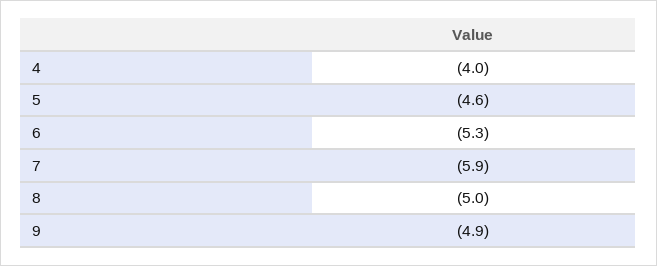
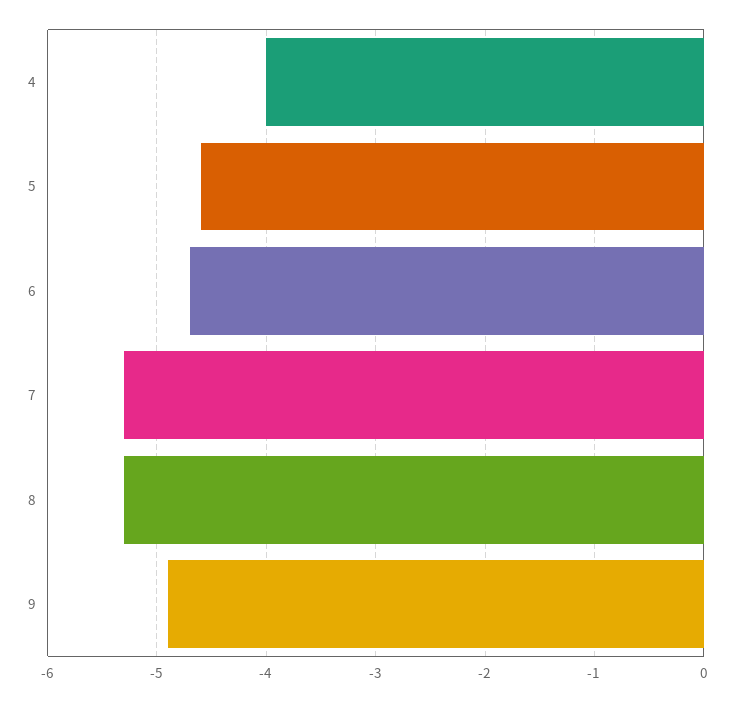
  {
    "4": -4,
    "5": -4.6,
-   "6": -5.3,
+   "6": -4.7,
-   "7": -5.9,
+   "7": -5.3,
-   "8": -5,
+   "8": -5.3,
    "9": -4.9
  }

